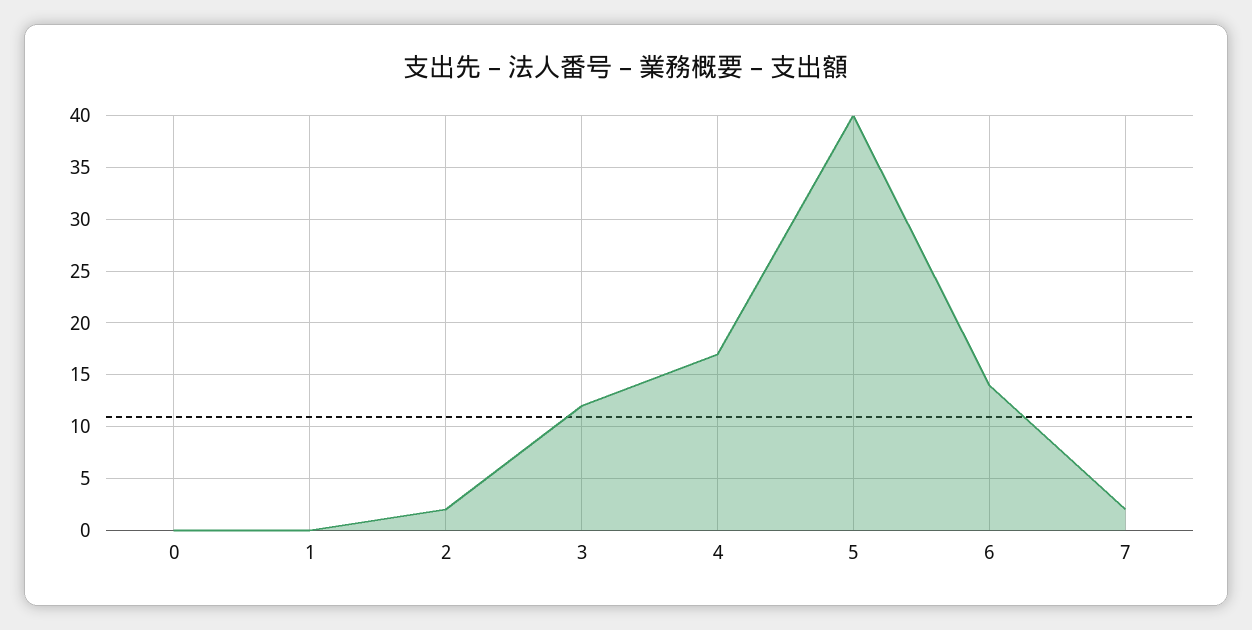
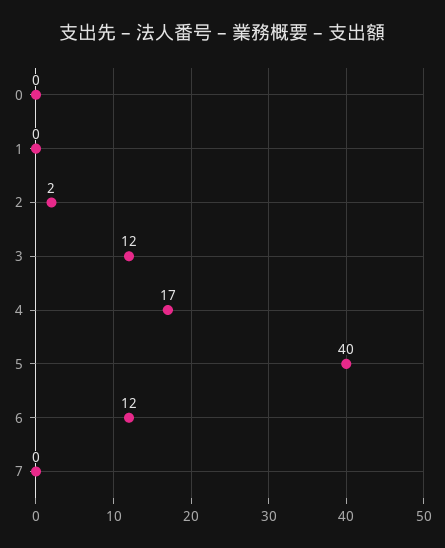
  {
    "0": 0,
    "1": 0,
    "2": 2,
    "3": 12,
    "4": 17,
    "5": 40,
-   "6": 14,
+   "6": 12,
-   "7": 2
+   "7": 0
  }

